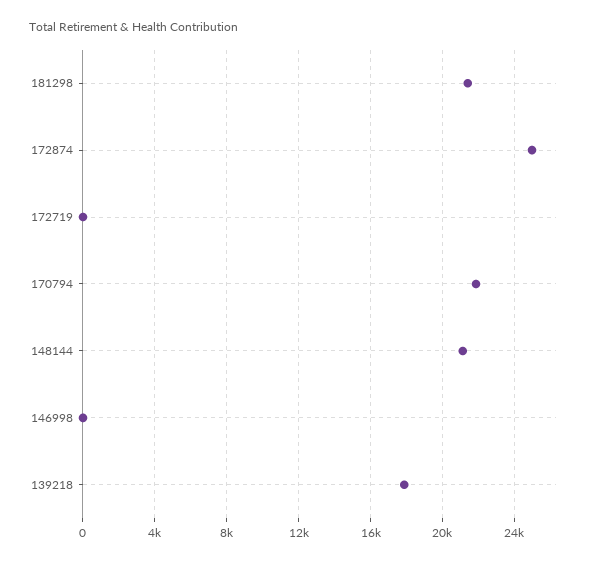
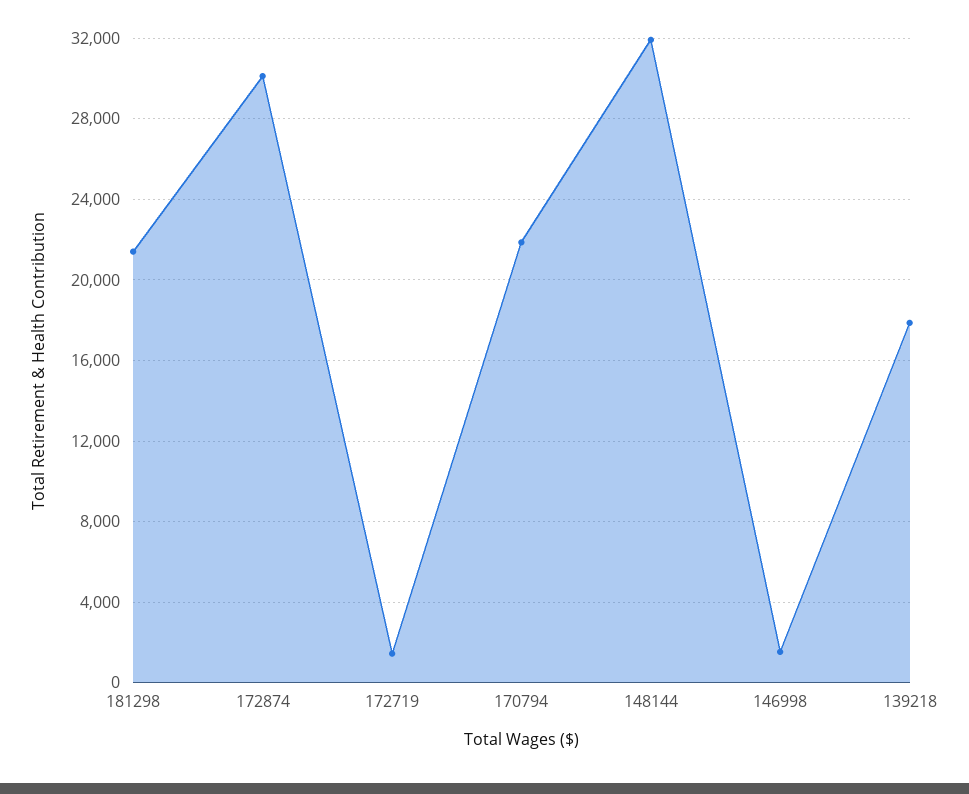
  {
    "181298": 21500,
-   "172874": 25000,
+   "172874": 30000,
-   "172719": 0,
+   "172719": 1500,
    "170794": 22000,
-   "148144": 21000,
+   "148144": 32000,
-   "146998": 0,
+   "146998": 1500,
    "139218": 18000
  }

